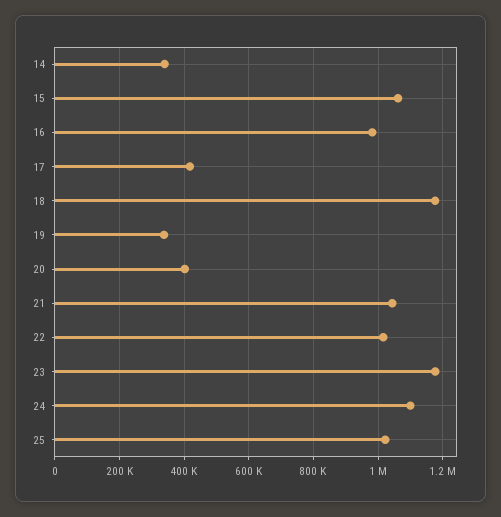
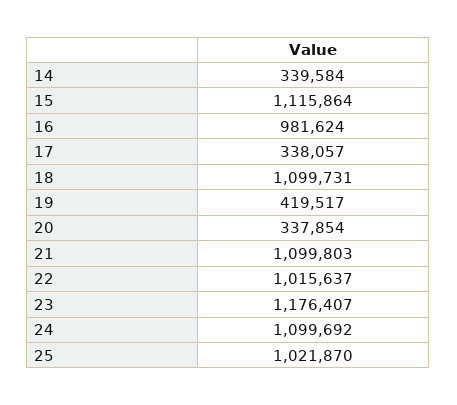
  {
    "14": 339584,
-   "15": 1060000,
+   "15": 1115864,
    "16": 981624,
-   "17": 420000,
+   "17": 338057,
-   "18": 1180000,
+   "18": 1099731,
-   "19": 340000,
+   "19": 419517,
-   "20": 400000,
+   "20": 337854,
-   "21": 1040000,
+   "21": 1099803,
    "22": 1015637,
    "23": 1176407,
    "24": 1099692,
    "25": 1021870
  }

